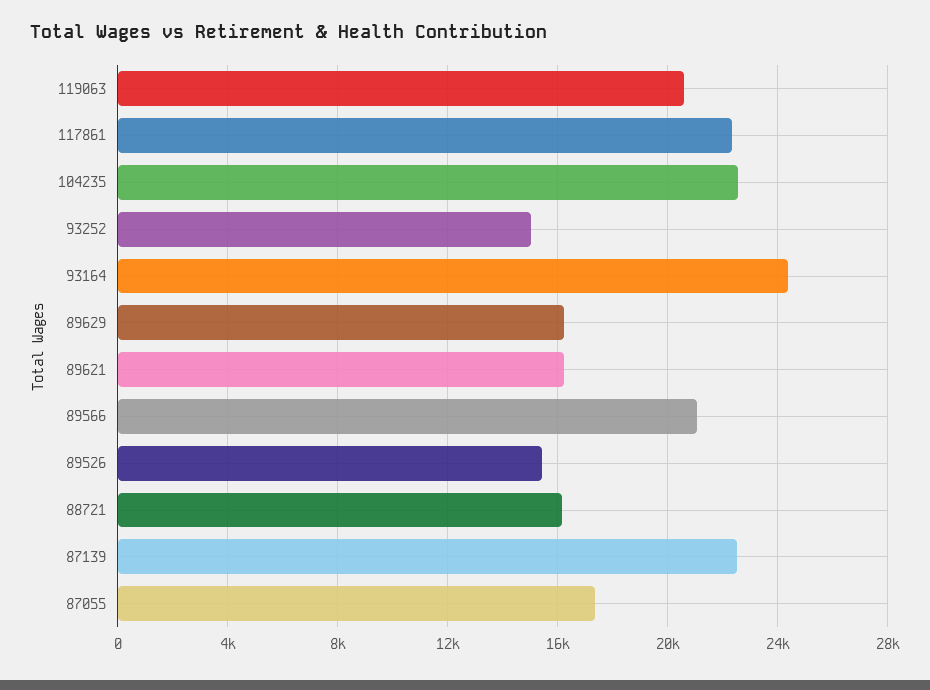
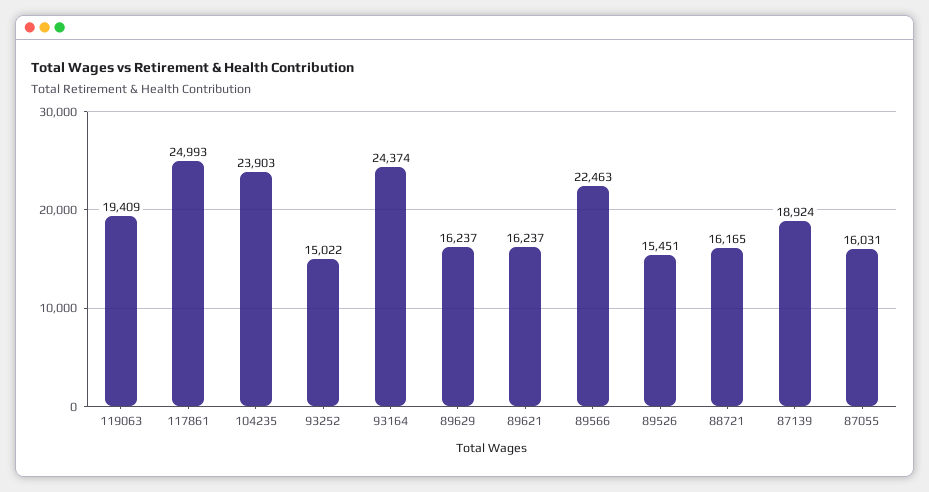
  {
-   "119063": 20500,
+   "119063": 19409,
-   "117861": 22500,
+   "117861": 24993,
-   "104235": 22500,
+   "104235": 23903,
    "93252": 15022,
    "93164": 24374,
    "89629": 16237,
    "89621": 16237,
-   "89566": 21000,
+   "89566": 22463,
    "89526": 15451,
    "88721": 16165,
-   "87139": 22500,
+   "87139": 18924,
-   "87055": 17500
+   "87055": 16031
  }

